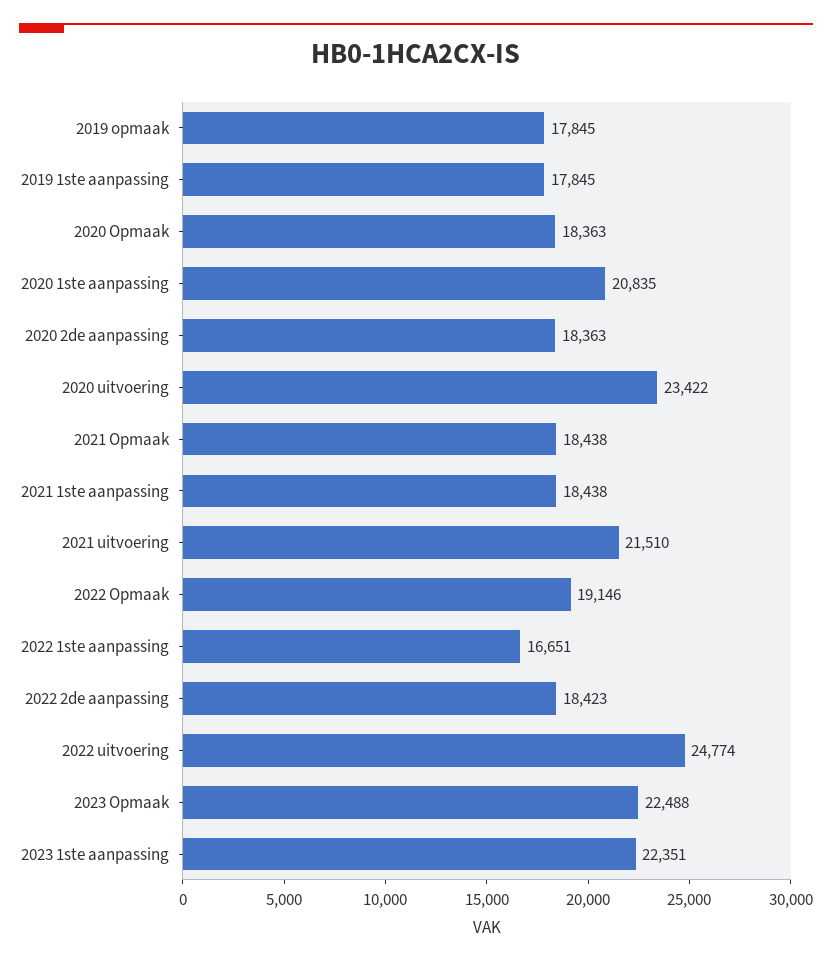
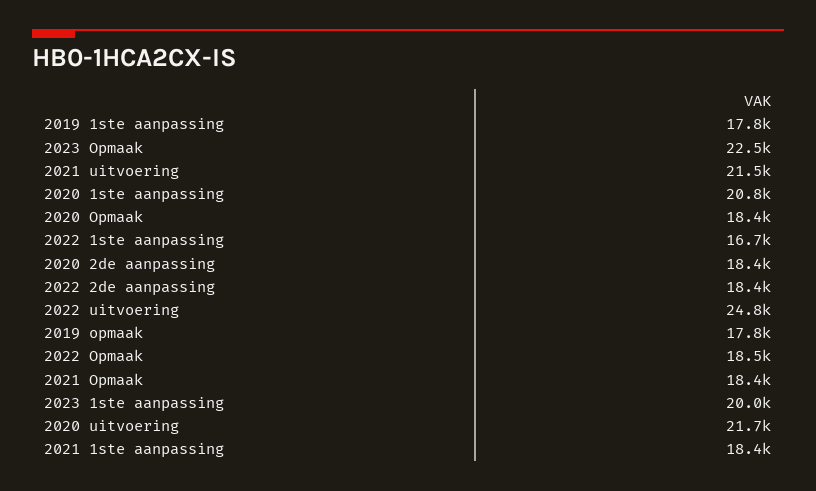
  {
    "2019 opmaak": 17845,
    "2019 1ste aanpassing": 17845,
    "2020 Opmaak": 18363,
    "2020 1ste aanpassing": 20835,
    "2020 2de aanpassing": 18363,
-   "2020 uitvoering": 23422,
+   "2020 uitvoering": 21700,
    "2021 Opmaak": 18438,
    "2021 1ste aanpassing": 18438,
    "2021 uitvoering": 21510,
-   "2022 Opmaak": 19146,
+   "2022 Opmaak": 18500,
    "2022 1ste aanpassing": 16651,
    "2022 2de aanpassing": 18423,
    "2022 uitvoering": 24774,
    "2023 Opmaak": 22488,
-   "2023 1ste aanpassing": 22351
+   "2023 1ste aanpassing": 20000
  }

